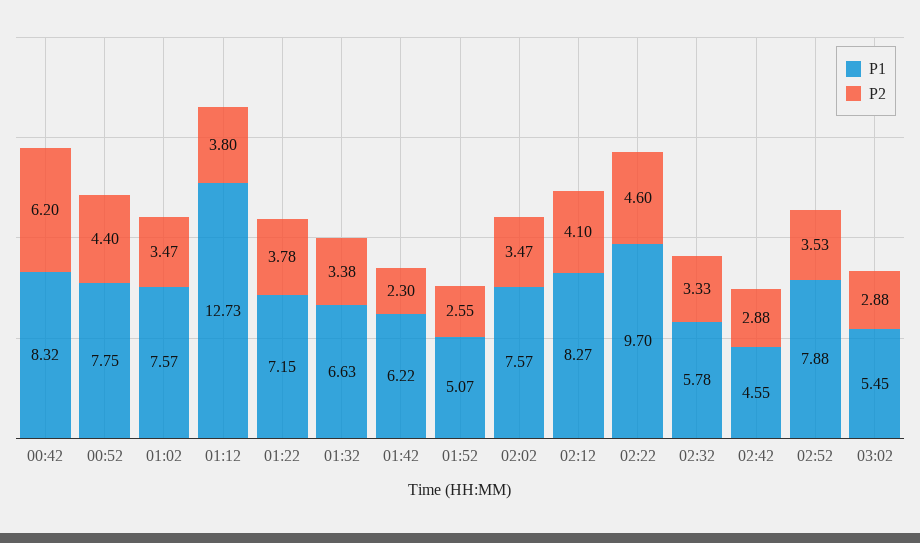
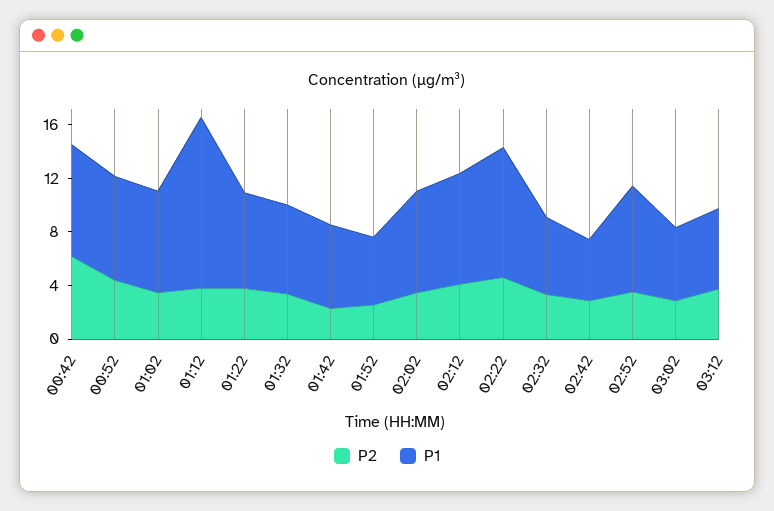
  {
    "P1": {
      "00:42": 8.32,
      "00:52": 7.75,
      "01:02": 7.57,
      "01:12": 12.73,
      "01:22": 7.15,
      "01:32": 6.63,
      "01:42": 6.22,
      "01:52": 5.07,
      "02:02": 7.57,
      "02:12": 8.27,
      "02:22": 9.7,
      "02:32": 5.78,
      "02:42": 4.55,
      "02:52": 7.88,
-     "03:02": 5.45
+     "03:02": 5.45,
+     "03:12": 6
    },
    "P2": {
      "00:42": 6.2,
      "00:52": 4.4,
      "01:02": 3.47,
      "01:12": 3.8,
      "01:22": 3.78,
      "01:32": 3.38,
      "01:42": 2.3,
      "01:52": 2.55,
      "02:02": 3.47,
      "02:12": 4.1,
      "02:22": 4.6,
      "02:32": 3.33,
      "02:42": 2.88,
      "02:52": 3.53,
-     "03:02": 2.88
+     "03:02": 2.88,
+     "03:12": 4
    }
  }

